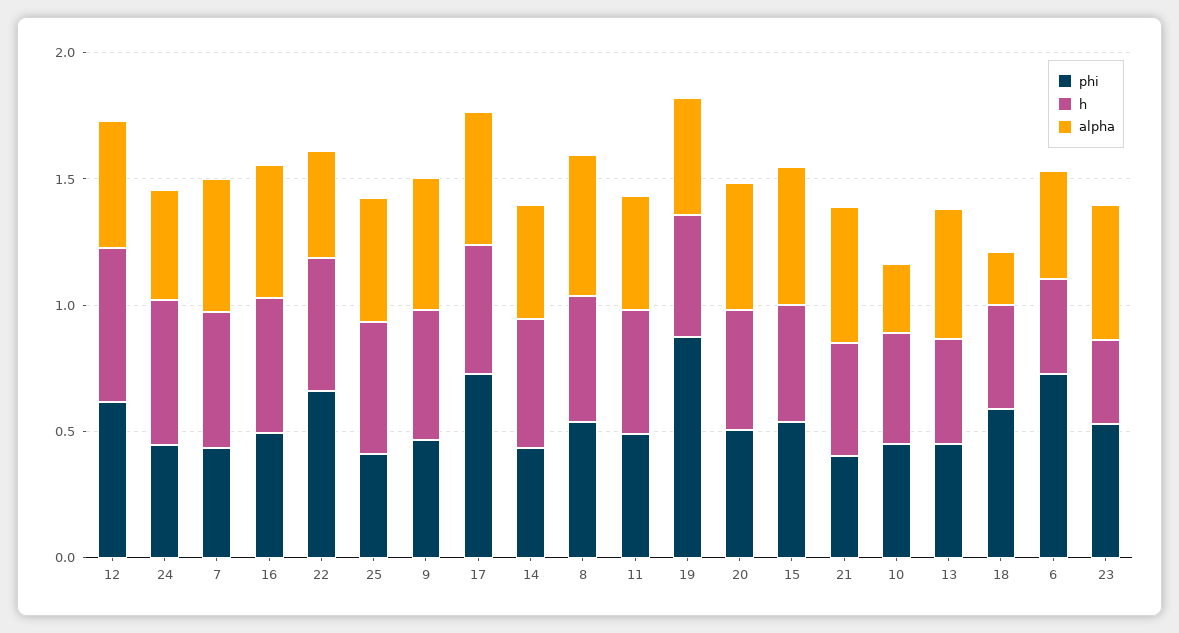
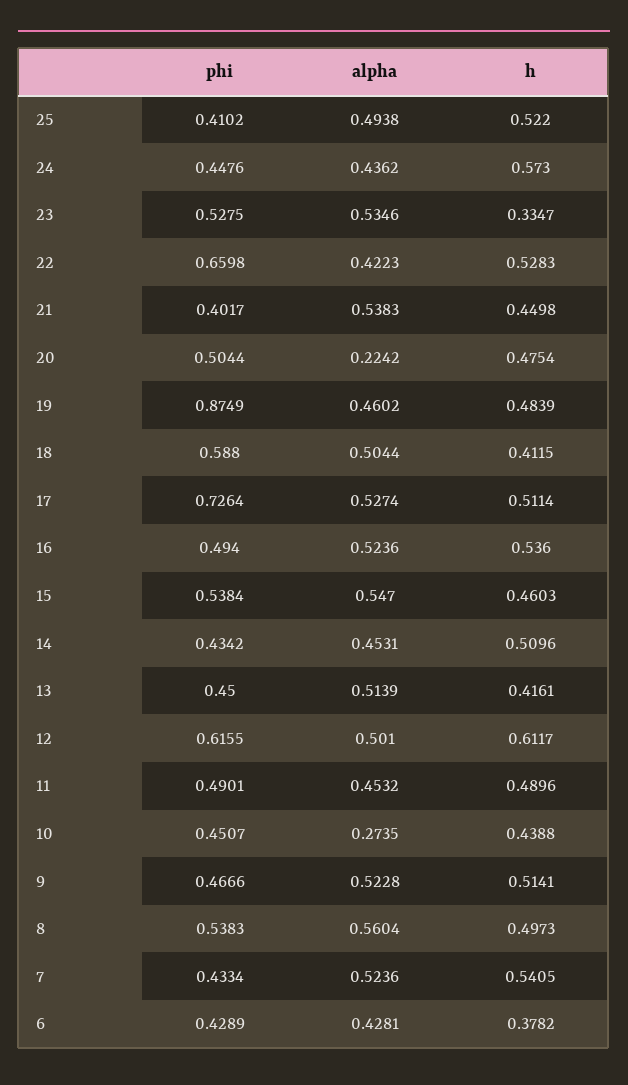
  {
    "phi": {
      "12": 0.6155,
      "24": 0.4476,
      "7": 0.4334,
      "16": 0.494,
      "22": 0.6598,
      "25": 0.4102,
      "9": 0.4666,
      "17": 0.7264,
      "14": 0.4342,
      "8": 0.5383,
      "11": 0.4901,
      "19": 0.8749,
      "20": 0.5044,
      "15": 0.5384,
      "21": 0.4017,
      "10": 0.4507,
      "13": 0.45,
      "18": 0.588,
-     "6": 0.7,
+     "6": 0.4289,
      "23": 0.5275
    },
    "h": {
      "12": 0.6117,
      "24": 0.573,
      "7": 0.5405,
      "16": 0.536,
      "22": 0.5283,
      "25": 0.522,
      "9": 0.5141,
      "17": 0.5114,
      "14": 0.5096,
      "8": 0.4973,
      "11": 0.4896,
      "19": 0.4839,
      "20": 0.4754,
      "15": 0.4603,
      "21": 0.4498,
      "10": 0.4388,
      "13": 0.4161,
      "18": 0.4115,
      "6": 0.3782,
      "23": 0.3347
    },
    "alpha": {
      "12": 0.501,
      "24": 0.4362,
      "7": 0.5236,
      "16": 0.5236,
      "22": 0.4223,
      "25": 0.4938,
      "9": 0.5228,
      "17": 0.5274,
      "14": 0.4531,
      "8": 0.5604,
      "11": 0.4532,
      "19": 0.4602,
-     "20": 0.5,
+     "20": 0.2242,
      "15": 0.547,
      "21": 0.5383,
      "10": 0.2735,
      "13": 0.5139,
-     "18": 0.2,
+     "18": 0.5044,
      "6": 0.4281,
      "23": 0.5346
    }
  }

